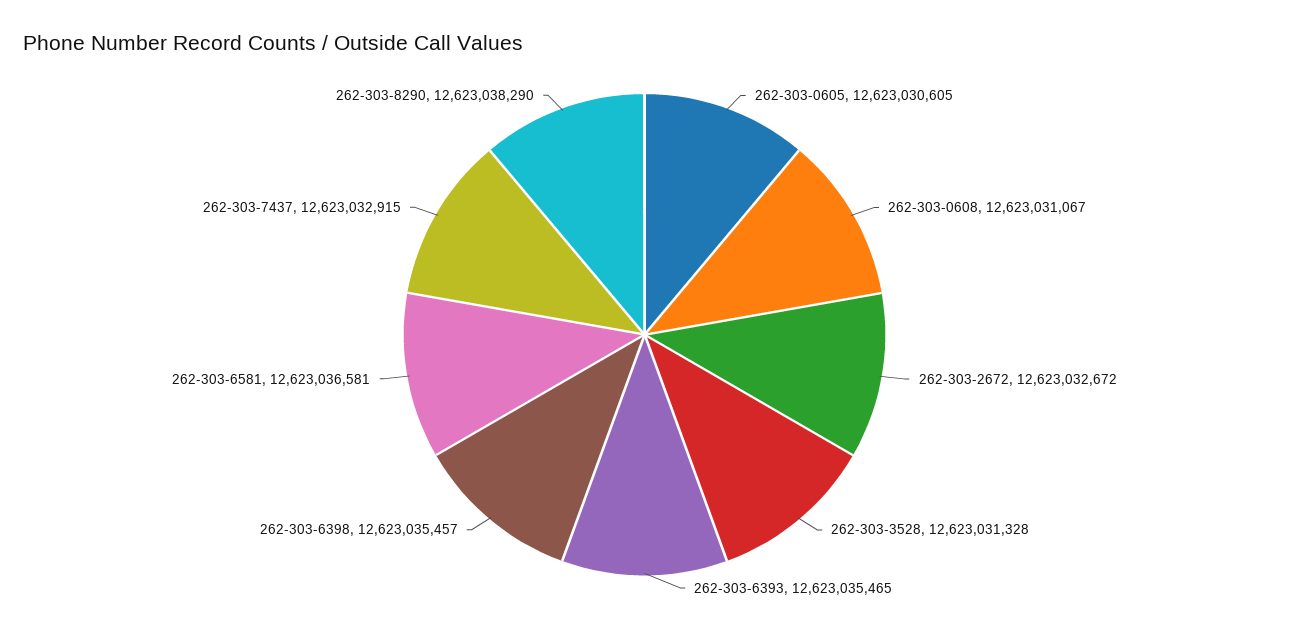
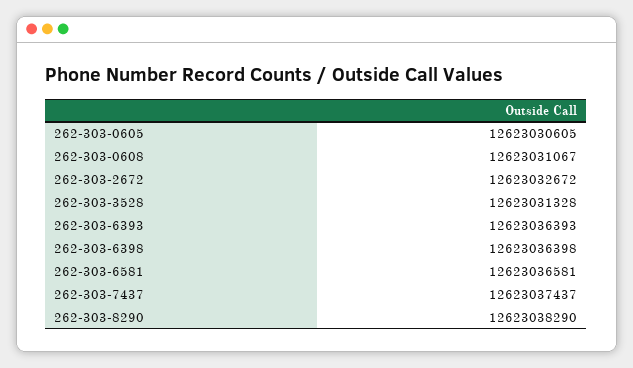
  {
    "262-303-0605": 12623030605,
    "262-303-0608": 12623031067,
    "262-303-2672": 12623032672,
    "262-303-3528": 12623031328,
-   "262-303-6393": 12623035465,
+   "262-303-6393": 12623036393,
-   "262-303-6398": 12623035457,
+   "262-303-6398": 12623036398,
    "262-303-6581": 12623036581,
-   "262-303-7437": 12623032915,
+   "262-303-7437": 12623037437,
    "262-303-8290": 12623038290
  }

